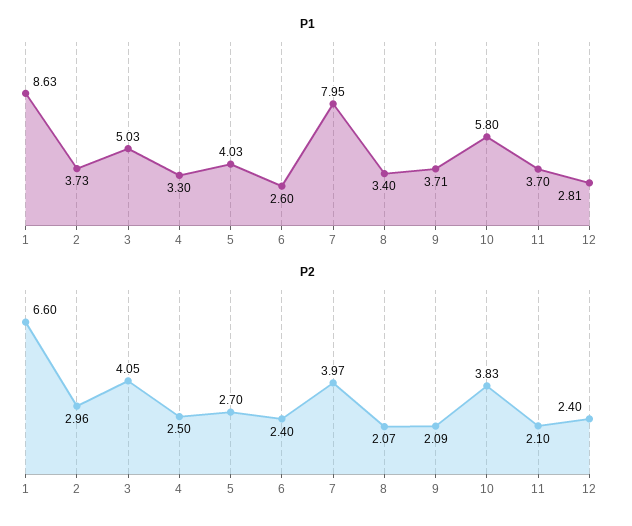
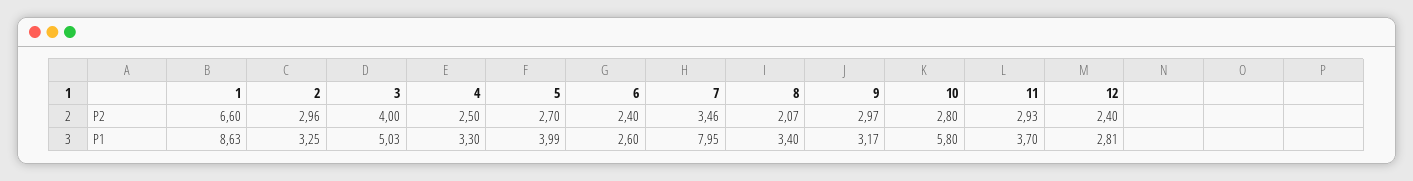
  {
    "P1": {
      "1": 8.63,
-     "2": 3.73,
+     "2": 3.25,
      "3": 5.03,
      "4": 3.3,
-     "5": 4.03,
+     "5": 3.99,
      "6": 2.6,
      "7": 7.95,
      "8": 3.4,
-     "9": 3.71,
+     "9": 3.17,
      "10": 5.8,
      "11": 3.7,
      "12": 2.81
    },
    "P2": {
      "1": 6.6,
      "2": 2.96,
-     "3": 4.05,
+     "3": 4,
      "4": 2.5,
      "5": 2.7,
      "6": 2.4,
-     "7": 3.97,
+     "7": 3.46,
      "8": 2.07,
-     "9": 2.09,
+     "9": 2.97,
-     "10": 3.83,
+     "10": 2.8,
-     "11": 2.1,
+     "11": 2.93,
      "12": 2.4
    }
  }

